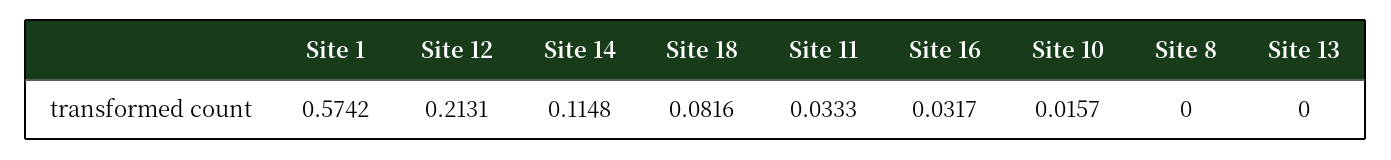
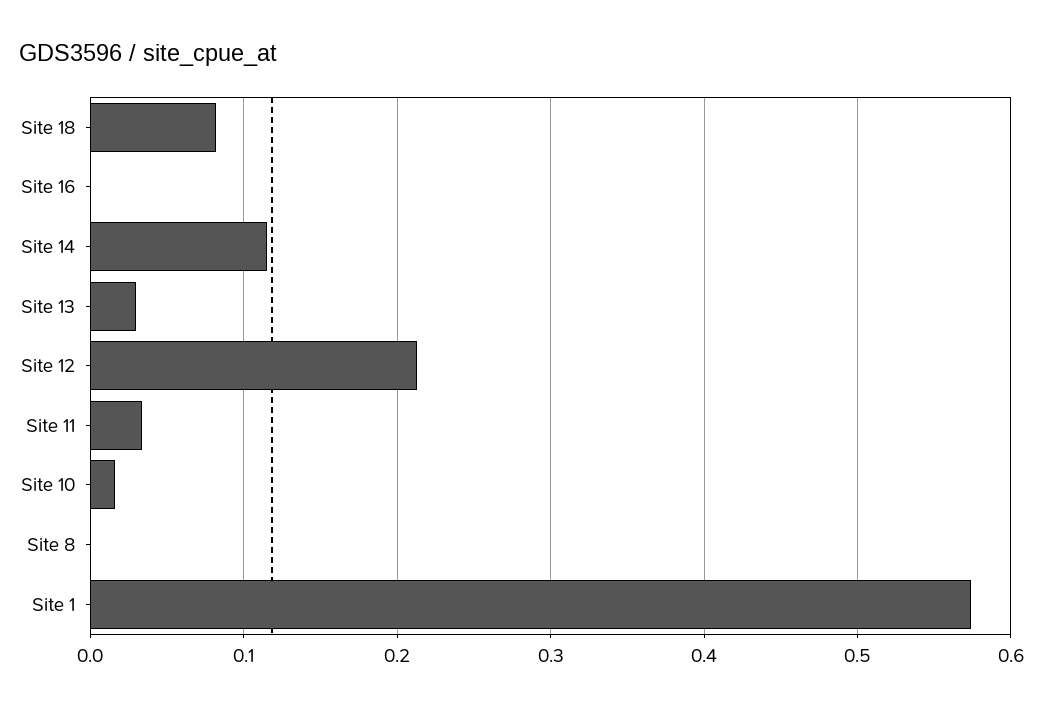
  {
    "Site 1": 0.5742,
    "Site 12": 0.2131,
    "Site 14": 0.1148,
    "Site 18": 0.0816,
    "Site 11": 0.0333,
-   "Site 16": 0.0317,
+   "Site 16": 0,
    "Site 10": 0.0157,
    "Site 8": 0,
-   "Site 13": 0
+   "Site 13": 0.03
  }

